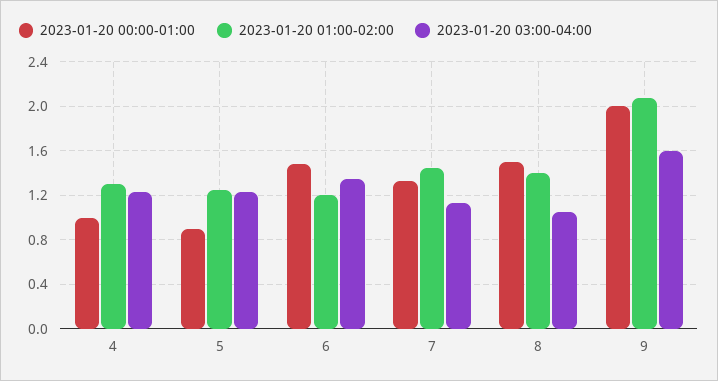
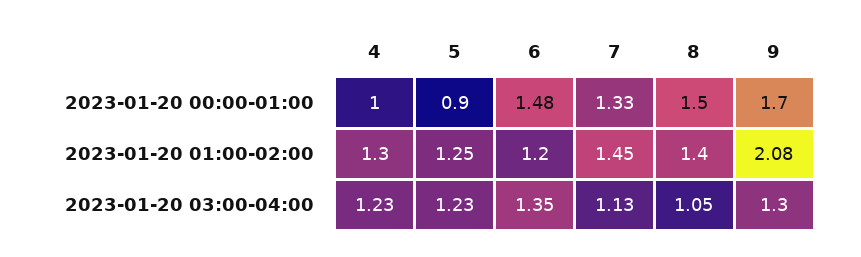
  {
    "2023-01-20 00:00-01:00": {
      "4": 1,
      "5": 0.9,
      "6": 1.48,
      "7": 1.33,
      "8": 1.5,
-     "9": 2
+     "9": 1.7
    },
    "2023-01-20 01:00-02:00": {
      "4": 1.3,
      "5": 1.25,
      "6": 1.2,
      "7": 1.45,
      "8": 1.4,
      "9": 2.08
    },
    "2023-01-20 03:00-04:00": {
      "4": 1.23,
      "5": 1.23,
      "6": 1.35,
      "7": 1.13,
      "8": 1.05,
-     "9": 1.6
+     "9": 1.3
    }
  }

